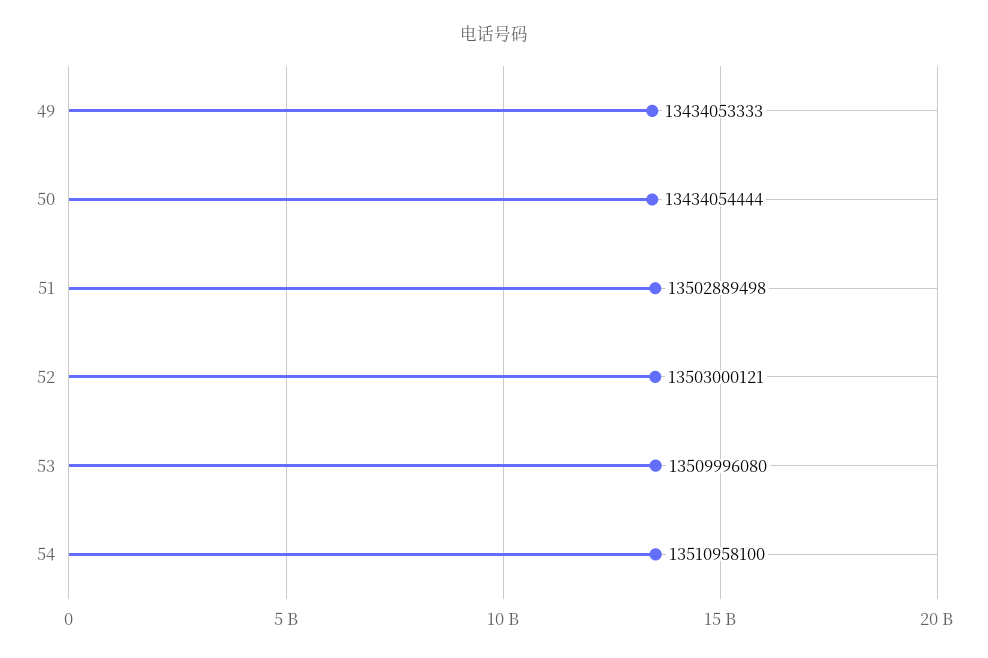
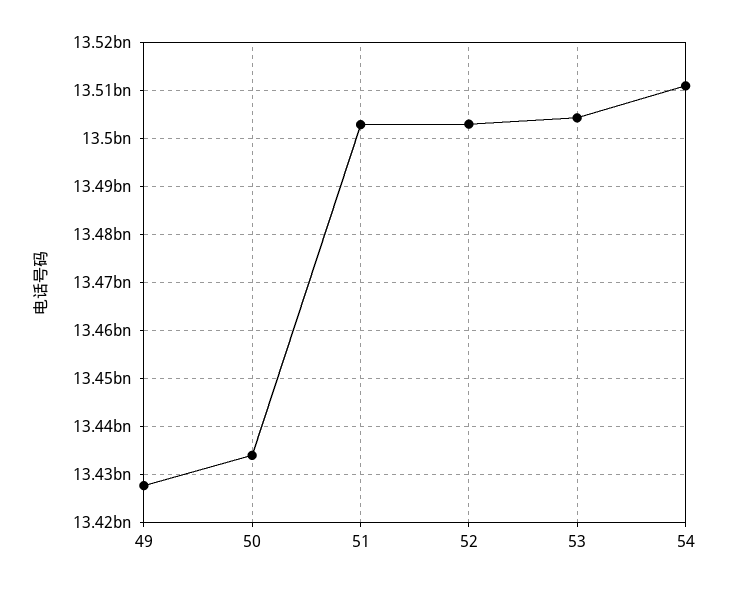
  {
-   "49": 13434053333,
+   "49": 13428000000,
    "50": 13434054444,
    "51": 13502889498,
    "52": 13503000121,
-   "53": 13509996080,
+   "53": 13504000000,
    "54": 13510958100
  }

